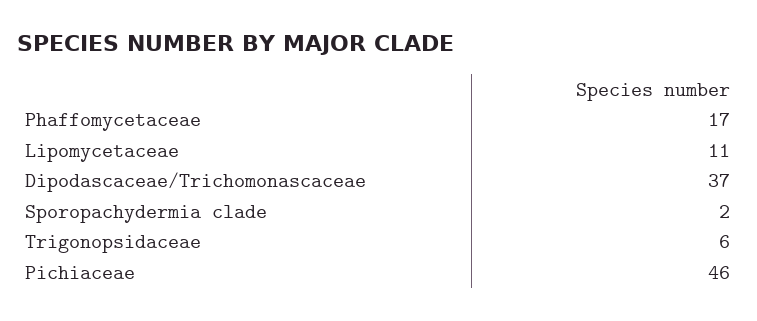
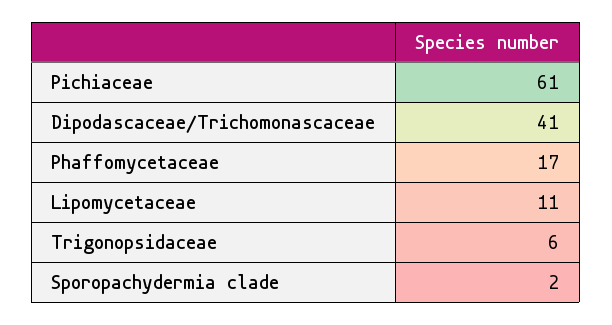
  {
    "Phaffomycetaceae": 17,
    "Lipomycetaceae": 11,
-   "Dipodascaceae/Trichomonascaceae": 37,
+   "Dipodascaceae/Trichomonascaceae": 41,
    "Sporopachydermia clade": 2,
    "Trigonopsidaceae": 6,
-   "Pichiaceae": 46
+   "Pichiaceae": 61
  }

